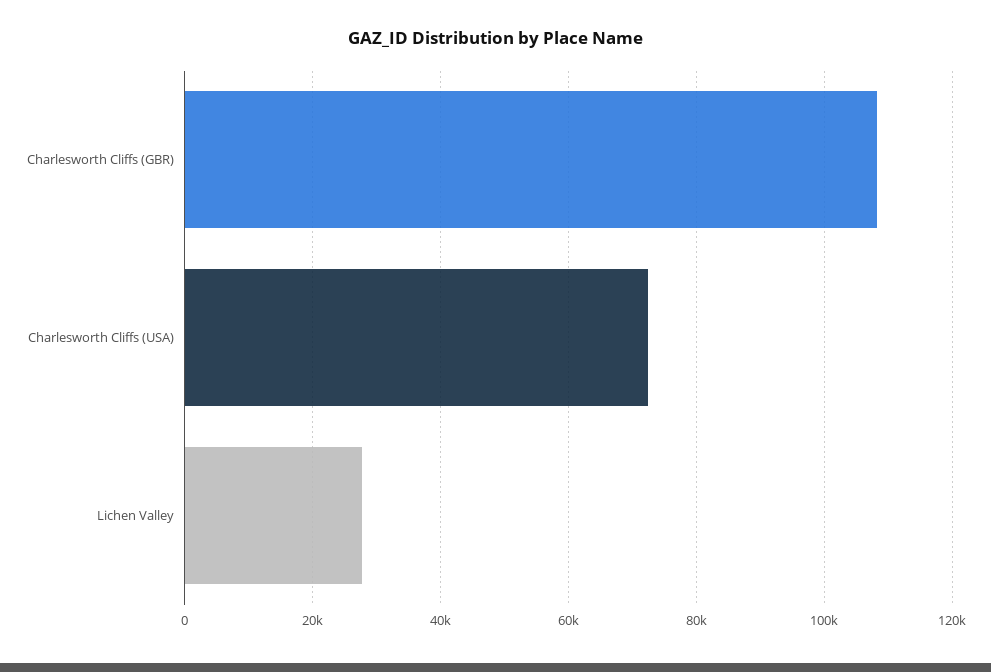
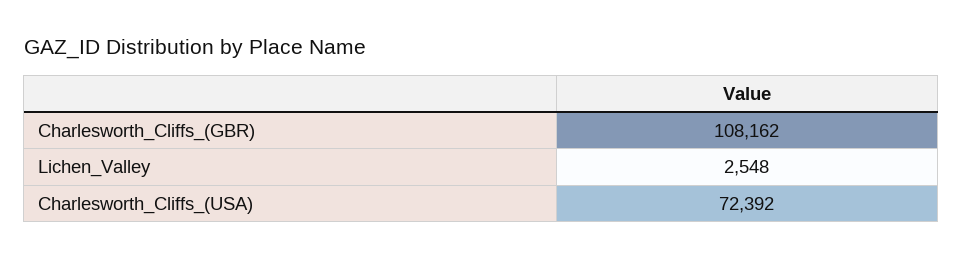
  {
    "Charlesworth Cliffs (GBR)": 108162,
    "Charlesworth Cliffs (USA)": 72392,
-   "Lichen Valley": 28000
+   "Lichen Valley": 2548
  }

